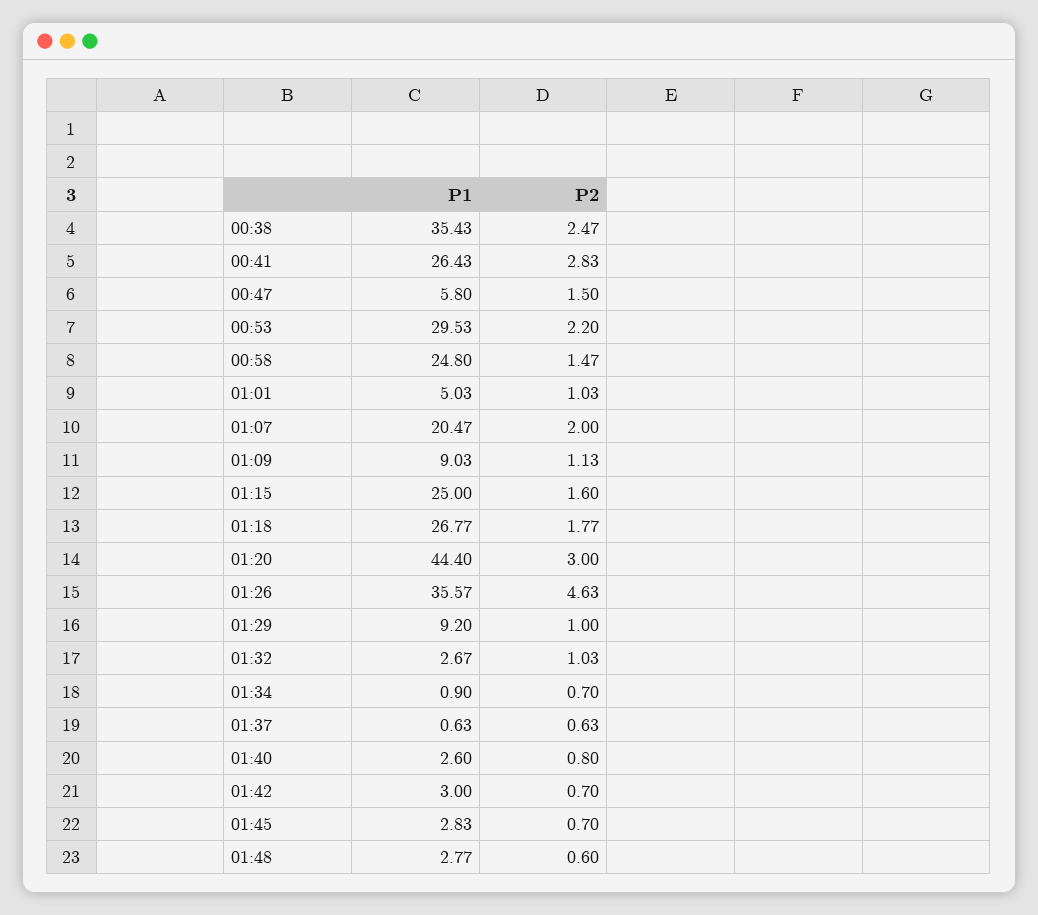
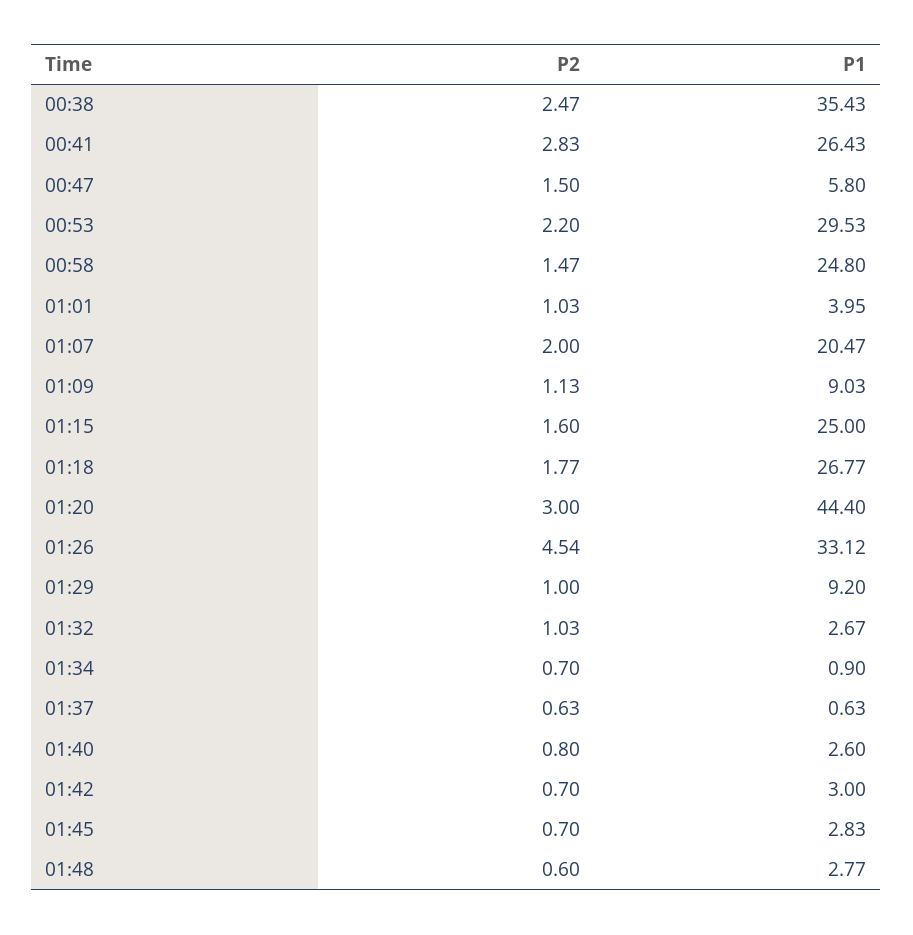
  {
    "P1": {
      "00:38": 35.43,
      "00:41": 26.43,
      "00:47": 5.8,
      "00:53": 29.53,
      "00:58": 24.8,
-     "01:01": 5.03,
+     "01:01": 3.95,
      "01:07": 20.47,
      "01:09": 9.03,
      "01:15": 25,
      "01:18": 26.77,
      "01:20": 44.4,
-     "01:26": 35.57,
+     "01:26": 33.12,
      "01:29": 9.2,
      "01:32": 2.67,
      "01:34": 0.9,
      "01:37": 0.63,
      "01:40": 2.6,
      "01:42": 3,
      "01:45": 2.83,
      "01:48": 2.77
    },
    "P2": {
      "00:38": 2.47,
      "00:41": 2.83,
      "00:47": 1.5,
      "00:53": 2.2,
      "00:58": 1.47,
      "01:01": 1.03,
      "01:07": 2,
      "01:09": 1.13,
      "01:15": 1.6,
      "01:18": 1.77,
      "01:20": 3,
-     "01:26": 4.63,
+     "01:26": 4.54,
      "01:29": 1,
      "01:32": 1.03,
      "01:34": 0.7,
      "01:37": 0.63,
      "01:40": 0.8,
      "01:42": 0.7,
      "01:45": 0.7,
      "01:48": 0.6
    }
  }

